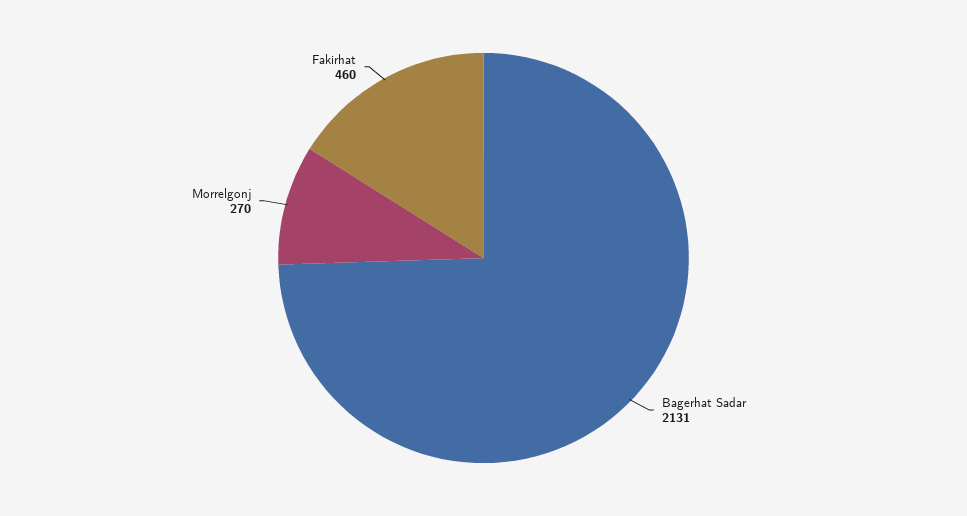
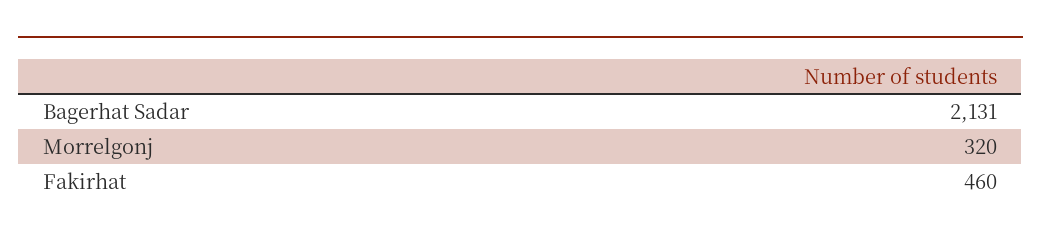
  {
    "Bagerhat Sadar": 2131,
-   "Morrelgonj": 270,
+   "Morrelgonj": 320,
    "Fakirhat": 460
  }

